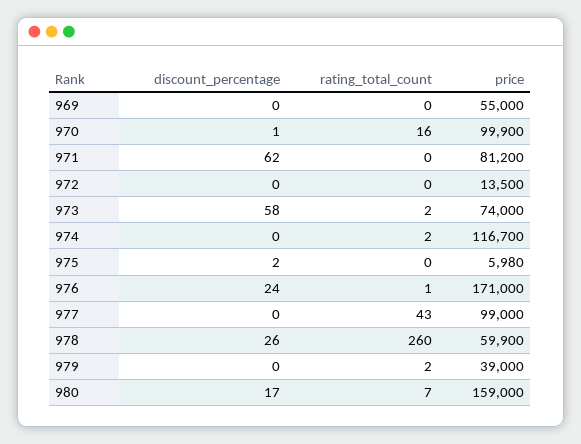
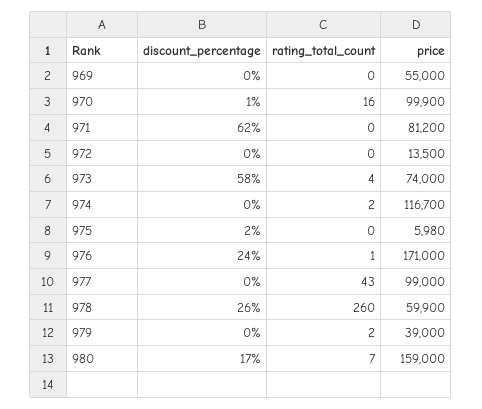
  {
    "discount_percentage": {
      "969": 0,
      "970": 1,
      "971": 62,
      "972": 0,
      "973": 58,
      "974": 0,
      "975": 2,
      "976": 24,
      "977": 0,
      "978": 26,
      "979": 0,
      "980": 17
    },
    "rating_total_count": {
      "969": 0,
      "970": 16,
      "971": 0,
      "972": 0,
-     "973": 2,
+     "973": 4,
      "974": 2,
      "975": 0,
      "976": 1,
      "977": 43,
      "978": 260,
      "979": 2,
      "980": 7
    },
    "price": {
      "969": 55000,
      "970": 99900,
      "971": 81200,
      "972": 13500,
      "973": 74000,
      "974": 116700,
      "975": 5980,
      "976": 171000,
      "977": 99000,
      "978": 59900,
      "979": 39000,
      "980": 159000
    }
  }

